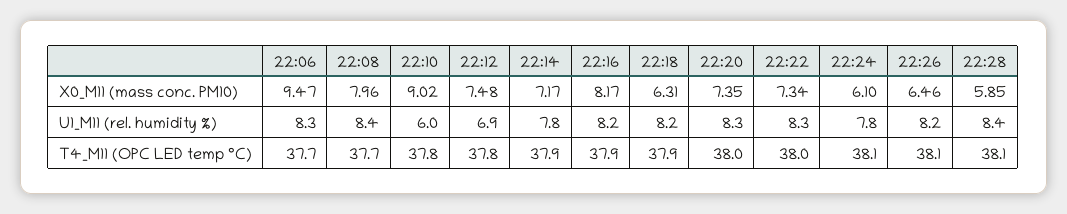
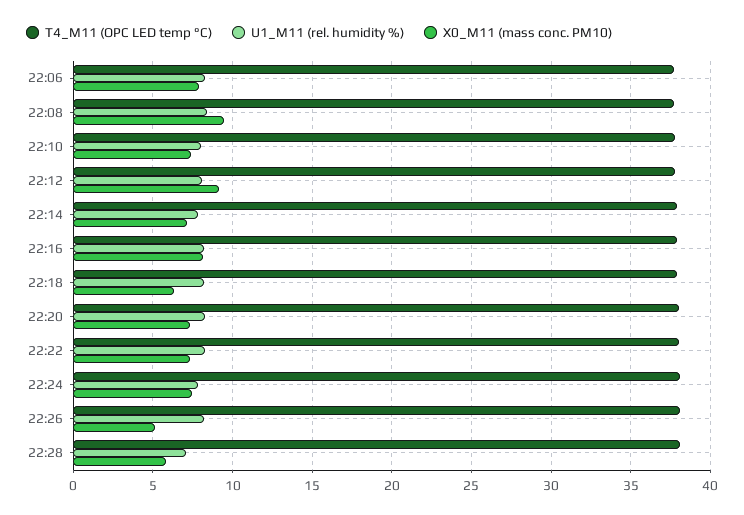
  {
    "X0_M11 (mass conc. PM10)": {
-     "22:06": 9.47,
+     "22:06": 8,
-     "22:08": 7.96,
+     "22:08": 9.5,
-     "22:10": 9.02,
+     "22:10": 7.5,
-     "22:12": 7.48,
+     "22:12": 9,
      "22:14": 7.17,
      "22:16": 8.17,
      "22:18": 6.31,
      "22:20": 7.35,
      "22:22": 7.34,
-     "22:24": 6.1,
+     "22:24": 7.5,
-     "22:26": 6.46,
+     "22:26": 5,
      "22:28": 5.85
    },
    "U1_M11 (rel. humidity %)": {
      "22:06": 8.3,
      "22:08": 8.4,
-     "22:10": 6,
+     "22:10": 8,
-     "22:12": 6.9,
+     "22:12": 8,
      "22:14": 7.8,
      "22:16": 8.2,
      "22:18": 8.2,
      "22:20": 8.3,
      "22:22": 8.3,
      "22:24": 7.8,
      "22:26": 8.2,
-     "22:28": 8.4
+     "22:28": 7
    },
    "T4_M11 (OPC LED temp °C)": {
      "22:06": 37.7,
      "22:08": 37.7,
      "22:10": 37.8,
      "22:12": 37.8,
      "22:14": 37.9,
      "22:16": 37.9,
      "22:18": 37.9,
      "22:20": 38,
      "22:22": 38,
      "22:24": 38.1,
      "22:26": 38.1,
      "22:28": 38.1
    }
  }

